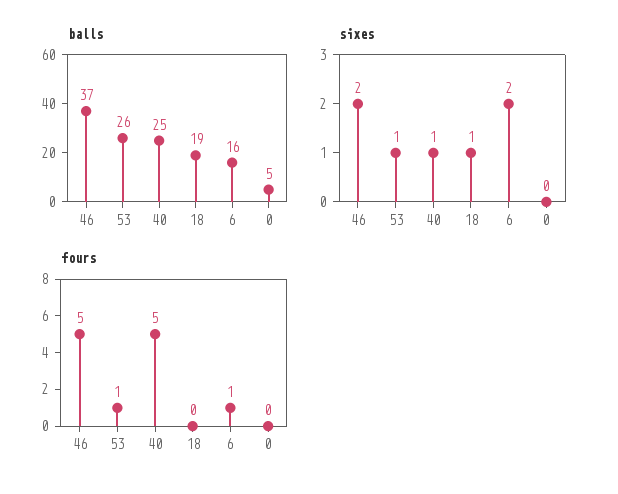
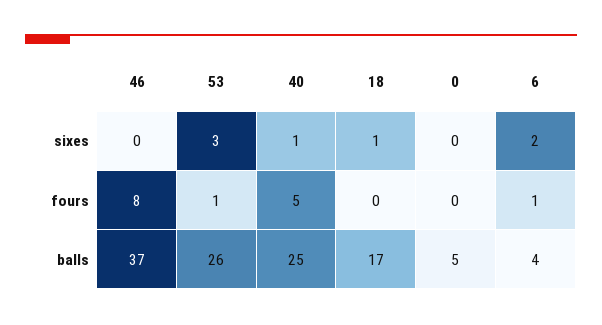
  {
    "balls": {
      "46": 37,
      "53": 26,
      "40": 25,
-     "18": 19,
+     "18": 17,
-     "6": 16,
+     "6": 4,
      "0": 5
    },
    "sixes": {
-     "46": 2,
+     "46": 0,
-     "53": 1,
+     "53": 3,
      "40": 1,
      "18": 1,
      "6": 2,
      "0": 0
    },
    "fours": {
-     "46": 5,
+     "46": 8,
      "53": 1,
      "40": 5,
      "18": 0,
      "6": 1,
      "0": 0
    }
  }

